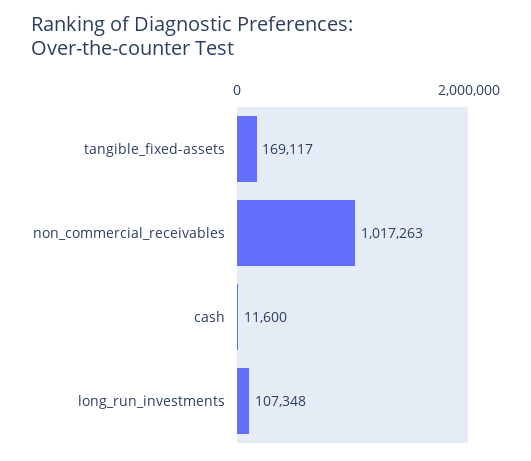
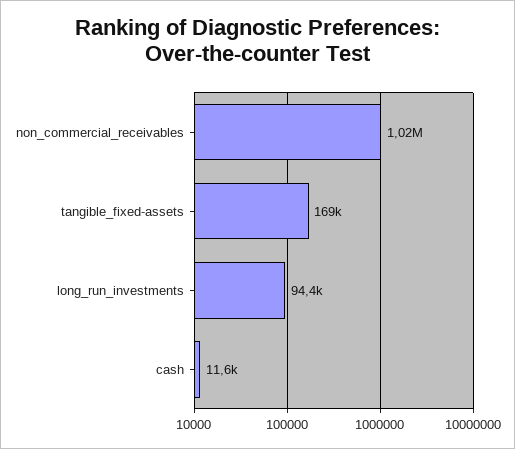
  {
    "tangible_fixed-assets": 169117,
    "non_commercial_receivables": 1017263,
    "cash": 11600,
-   "long_run_investments": 107348
+   "long_run_investments": 94400
  }

